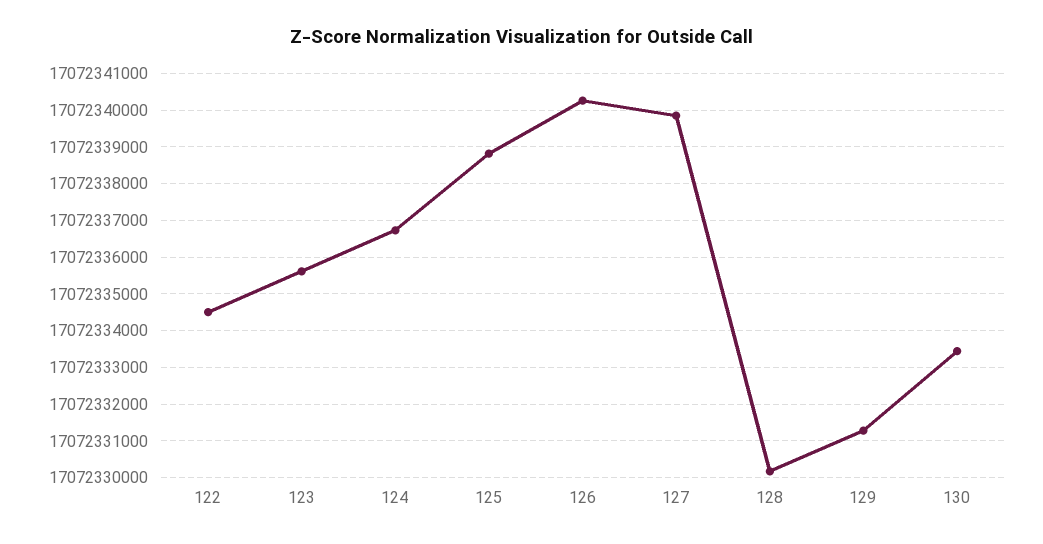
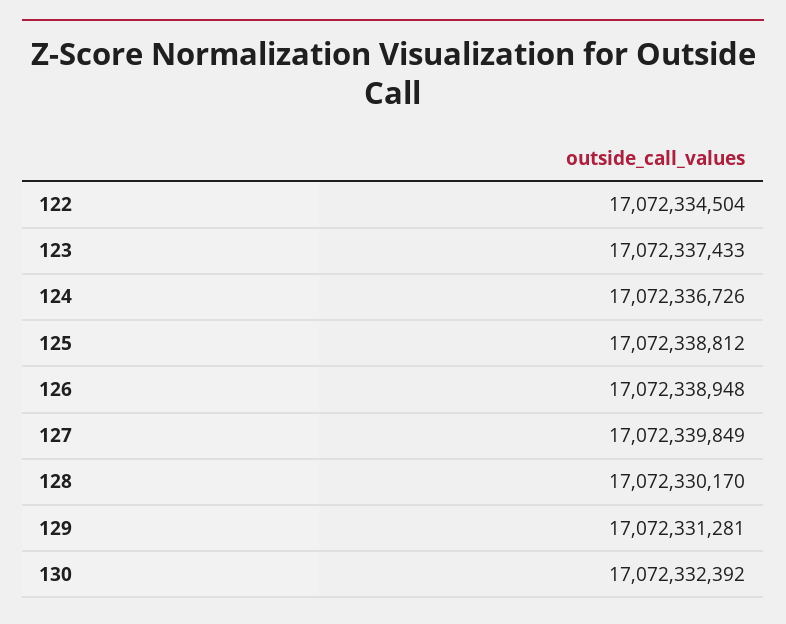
  {
    "122": 17072334504,
-   "123": 17072335600,
+   "123": 17072337433,
    "124": 17072336726,
    "125": 17072338812,
-   "126": 17072340200,
+   "126": 17072338948,
    "127": 17072339849,
    "128": 17072330170,
    "129": 17072331281,
-   "130": 17072333400
+   "130": 17072332392
  }

